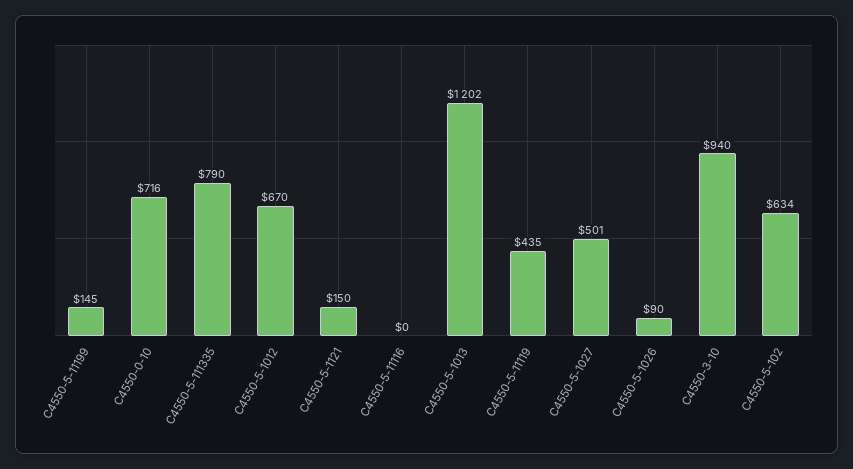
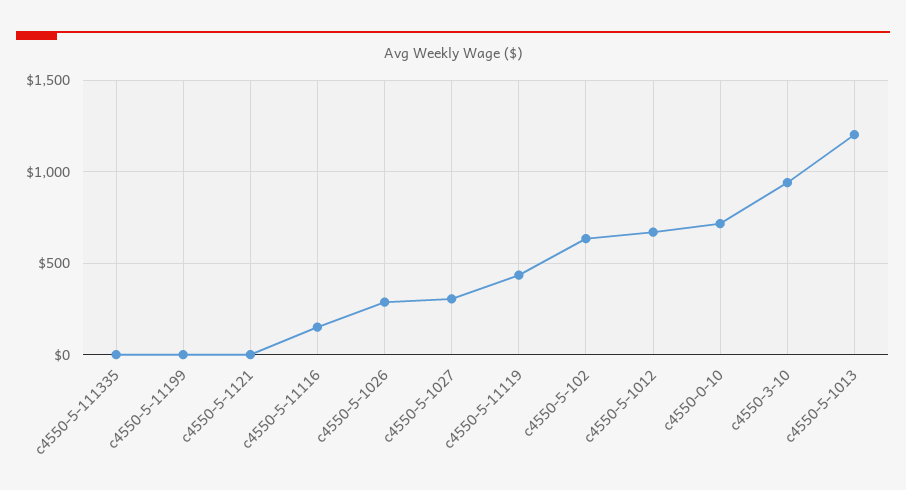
  {
-   "C4550-5-11199": 145,
+   "C4550-5-11199": 0,
    "C4550-0-10": 716,
-   "C4550-5-111335": 790,
+   "C4550-5-111335": 0,
    "C4550-5-1012": 670,
-   "C4550-5-1121": 150,
+   "C4550-5-1121": 0,
-   "C4550-5-11116": 0,
+   "C4550-5-11116": 150,
    "C4550-5-1013": 1202,
    "C4550-5-11119": 435,
-   "C4550-5-1027": 501,
+   "C4550-5-1027": 300,
-   "C4550-5-1026": 90,
+   "C4550-5-1026": 300,
    "C4550-3-10": 940,
    "C4550-5-102": 634
  }

